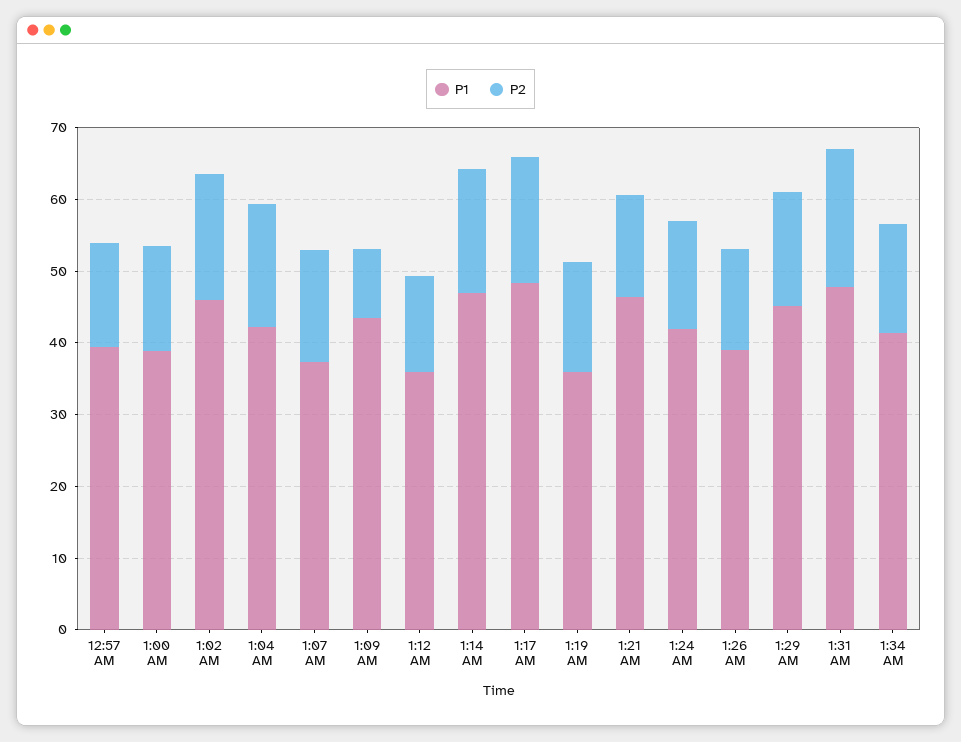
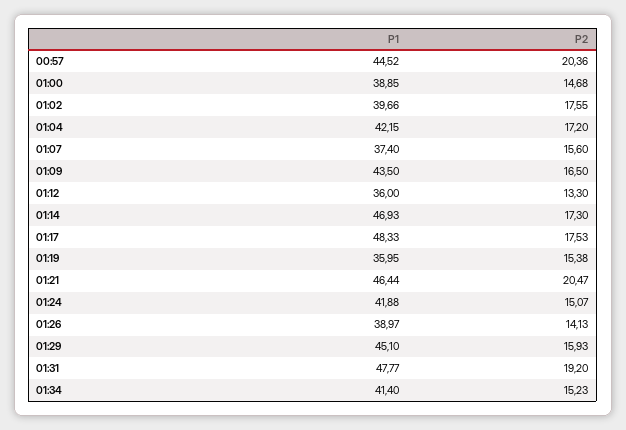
  {
    "P1": {
-     "12:57 AM": 40,
+     "12:57 AM": 44.52,
      "1:00 AM": 38.85,
-     "1:02 AM": 46,
+     "1:02 AM": 39.66,
      "1:04 AM": 42.15,
      "1:07 AM": 37.4,
      "1:09 AM": 43.5,
      "1:12 AM": 36,
      "1:14 AM": 46.93,
      "1:17 AM": 48.33,
      "1:19 AM": 35.95,
      "1:21 AM": 46.44,
      "1:24 AM": 41.88,
      "1:26 AM": 38.97,
      "1:29 AM": 45.1,
      "1:31 AM": 47.77,
      "1:34 AM": 41.4
    },
    "P2": {
-     "12:57 AM": 14,
+     "12:57 AM": 20.36,
      "1:00 AM": 14.68,
      "1:02 AM": 17.55,
      "1:04 AM": 17.2,
      "1:07 AM": 15.6,
-     "1:09 AM": 10,
+     "1:09 AM": 16.5,
      "1:12 AM": 13.3,
      "1:14 AM": 17.3,
      "1:17 AM": 17.53,
      "1:19 AM": 15.38,
-     "1:21 AM": 14,
+     "1:21 AM": 20.47,
      "1:24 AM": 15.07,
      "1:26 AM": 14.13,
      "1:29 AM": 15.93,
      "1:31 AM": 19.2,
      "1:34 AM": 15.23
    }
  }

